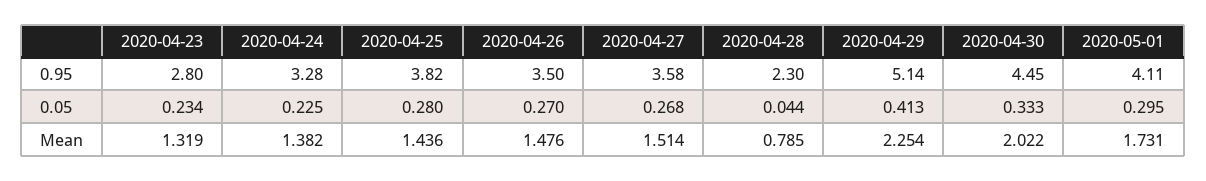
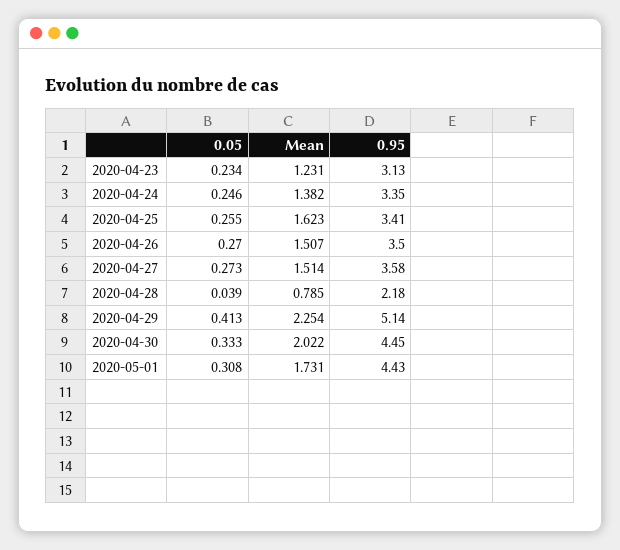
  {
    "2020-04-23": {
-     "0.95": 2.8,
+     "0.95": 3.13,
      "0.05": 0.234,
-     "Mean": 1.319
+     "Mean": 1.231
    },
    "2020-04-24": {
-     "0.95": 3.28,
+     "0.95": 3.35,
-     "0.05": 0.225,
+     "0.05": 0.246,
      "Mean": 1.382
    },
    "2020-04-25": {
-     "0.95": 3.82,
+     "0.95": 3.41,
-     "0.05": 0.28,
+     "0.05": 0.255,
-     "Mean": 1.436
+     "Mean": 1.623
    },
    "2020-04-26": {
      "0.95": 3.5,
      "0.05": 0.27,
-     "Mean": 1.476
+     "Mean": 1.507
    },
    "2020-04-27": {
      "0.95": 3.58,
-     "0.05": 0.268,
+     "0.05": 0.273,
      "Mean": 1.514
    },
    "2020-04-28": {
-     "0.95": 2.3,
+     "0.95": 2.18,
-     "0.05": 0.044,
+     "0.05": 0.039,
      "Mean": 0.785
    },
    "2020-04-29": {
      "0.95": 5.14,
      "0.05": 0.413,
      "Mean": 2.254
    },
    "2020-04-30": {
      "0.95": 4.45,
      "0.05": 0.333,
      "Mean": 2.022
    },
    "2020-05-01": {
-     "0.95": 4.11,
+     "0.95": 4.43,
-     "0.05": 0.295,
+     "0.05": 0.308,
      "Mean": 1.731
    }
  }

